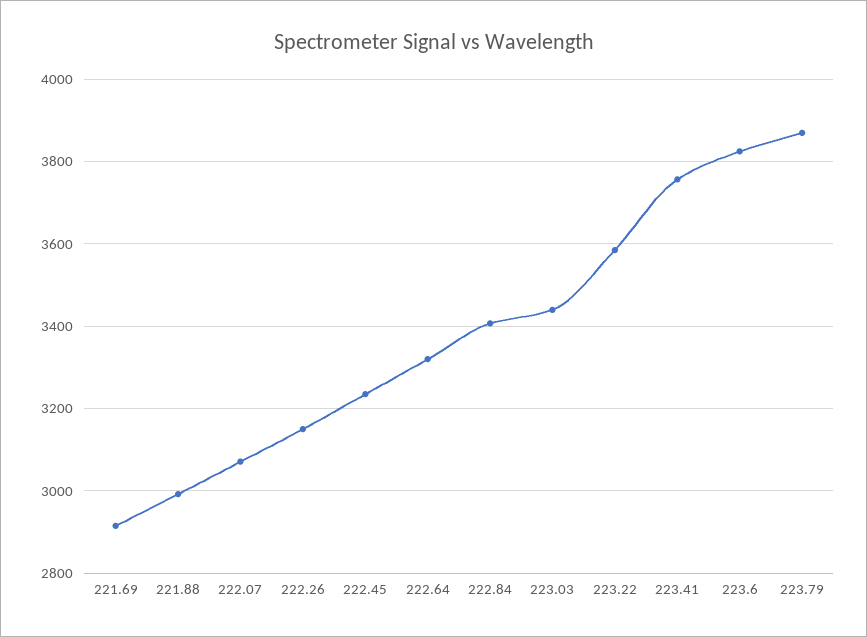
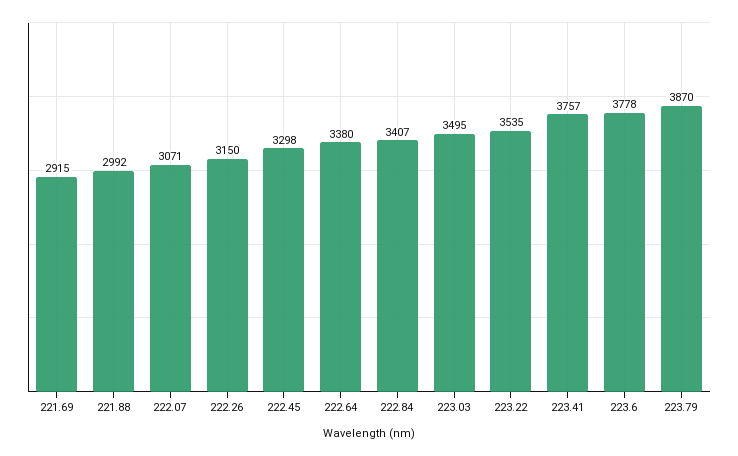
  {
    "221.69": 2915,
    "221.88": 2992,
    "222.07": 3071,
    "222.26": 3150,
-   "222.45": 3240,
+   "222.45": 3298,
-   "222.64": 3320,
+   "222.64": 3380,
    "222.84": 3407,
-   "223.03": 3440,
+   "223.03": 3495,
-   "223.22": 3580,
+   "223.22": 3535,
    "223.41": 3757,
-   "223.6": 3820,
+   "223.6": 3778,
    "223.79": 3870
  }

